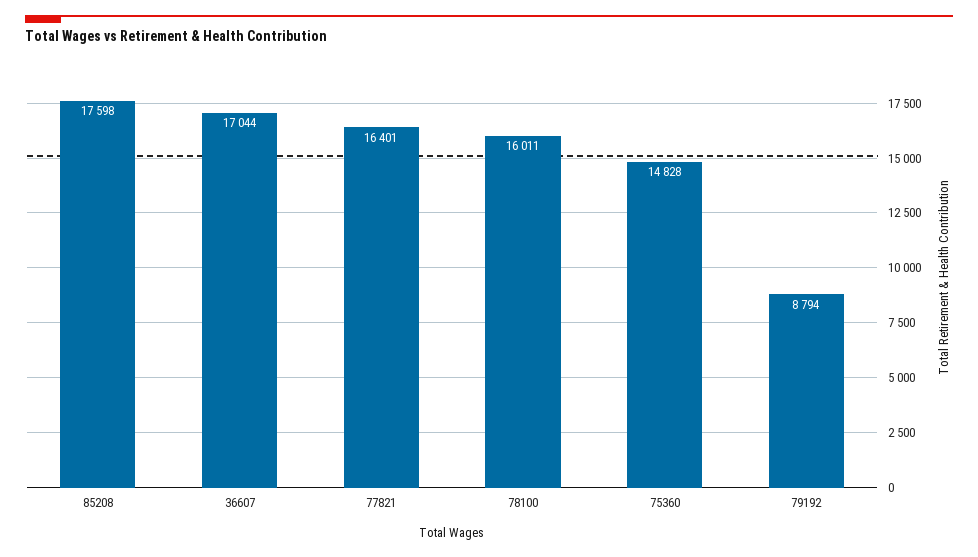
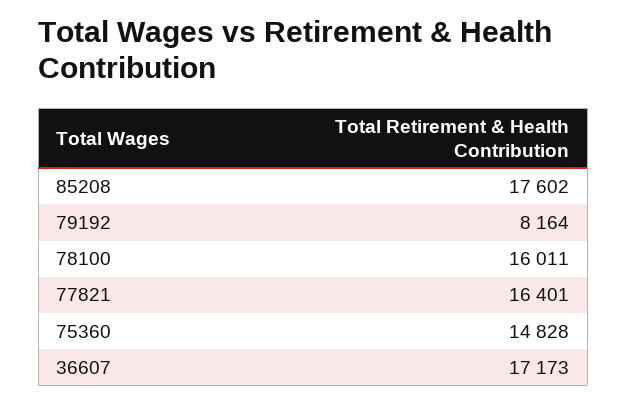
  {
-   "85208": 17598,
+   "85208": 17602,
-   "36607": 17044,
+   "36607": 17173,
    "77821": 16401,
    "78100": 16011,
    "75360": 14828,
-   "79192": 8794
+   "79192": 8164
  }

